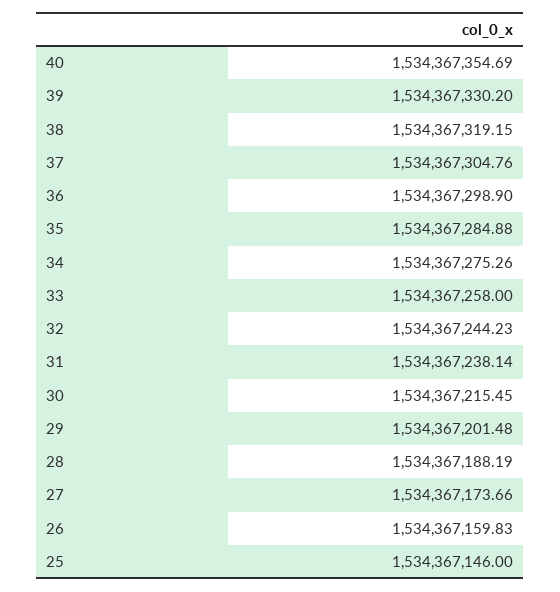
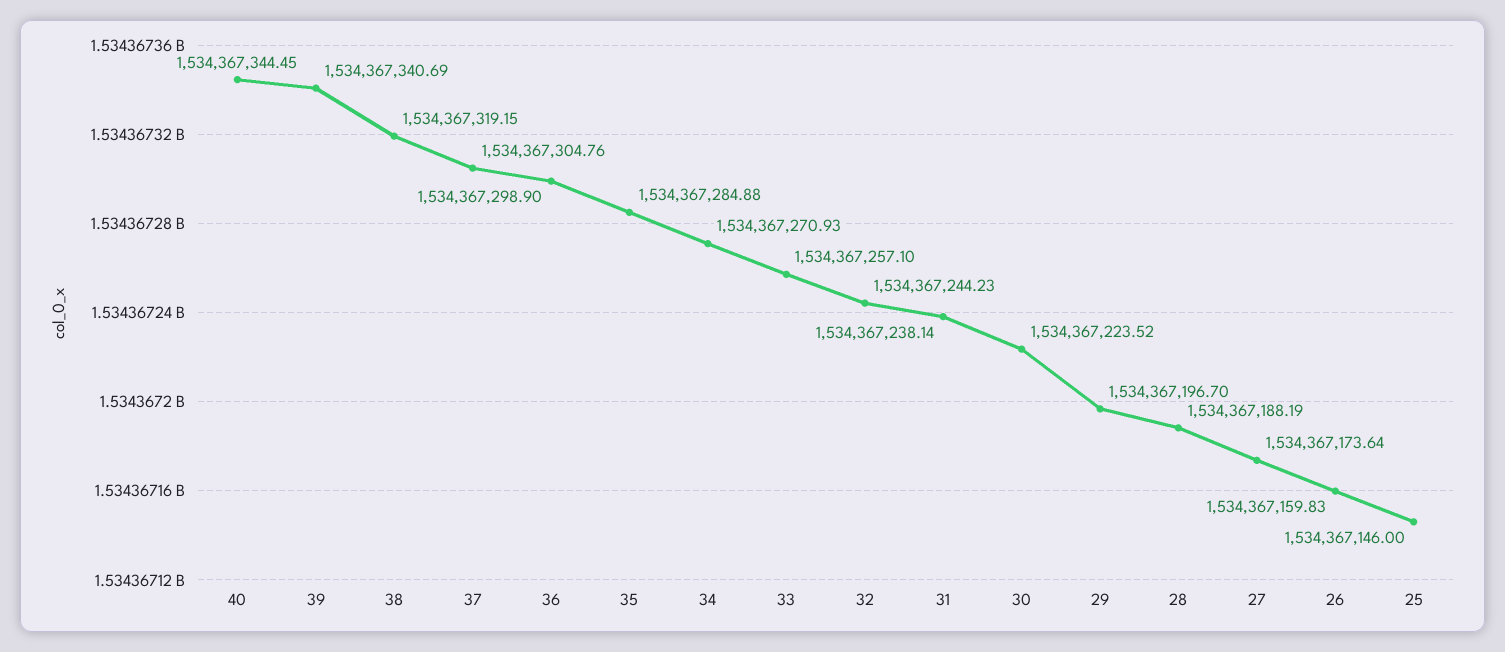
  {
-   "40": 1534367354.69,
+   "40": 1534367344.45,
-   "39": 1534367330.2,
+   "39": 1534367340.69,
    "38": 1534367319.15,
    "37": 1534367304.76,
    "36": 1534367298.9,
    "35": 1534367284.88,
-   "34": 1534367275.26,
+   "34": 1534367270.93,
-   "33": 1534367258,
+   "33": 1534367257.1,
    "32": 1534367244.23,
    "31": 1534367238.14,
-   "30": 1534367215.45,
+   "30": 1534367223.52,
-   "29": 1534367201.48,
+   "29": 1534367196.7,
    "28": 1534367188.19,
-   "27": 1534367173.66,
+   "27": 1534367173.64,
    "26": 1534367159.83,
    "25": 1534367146
  }

